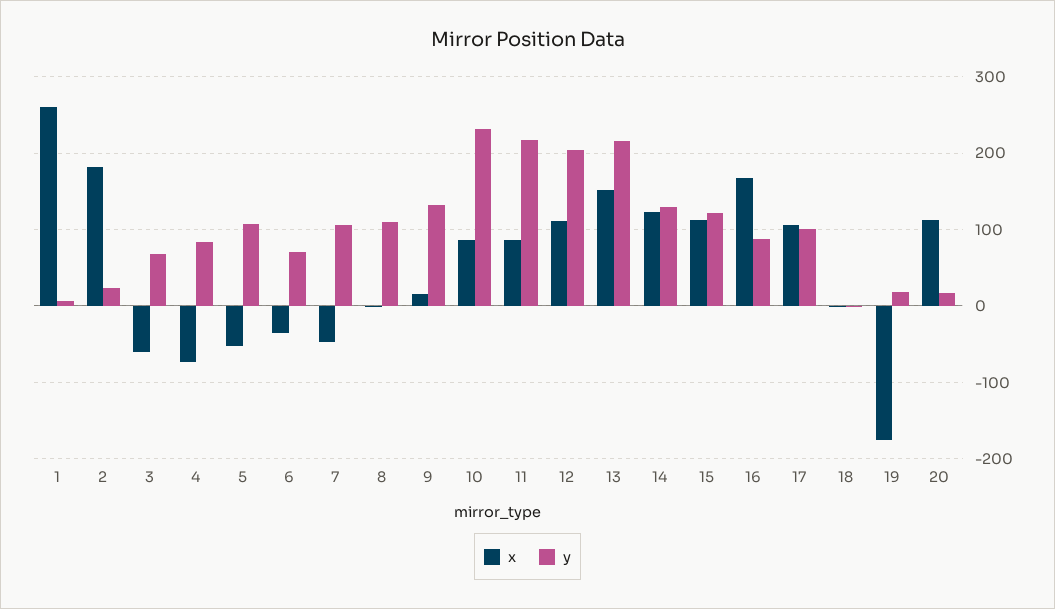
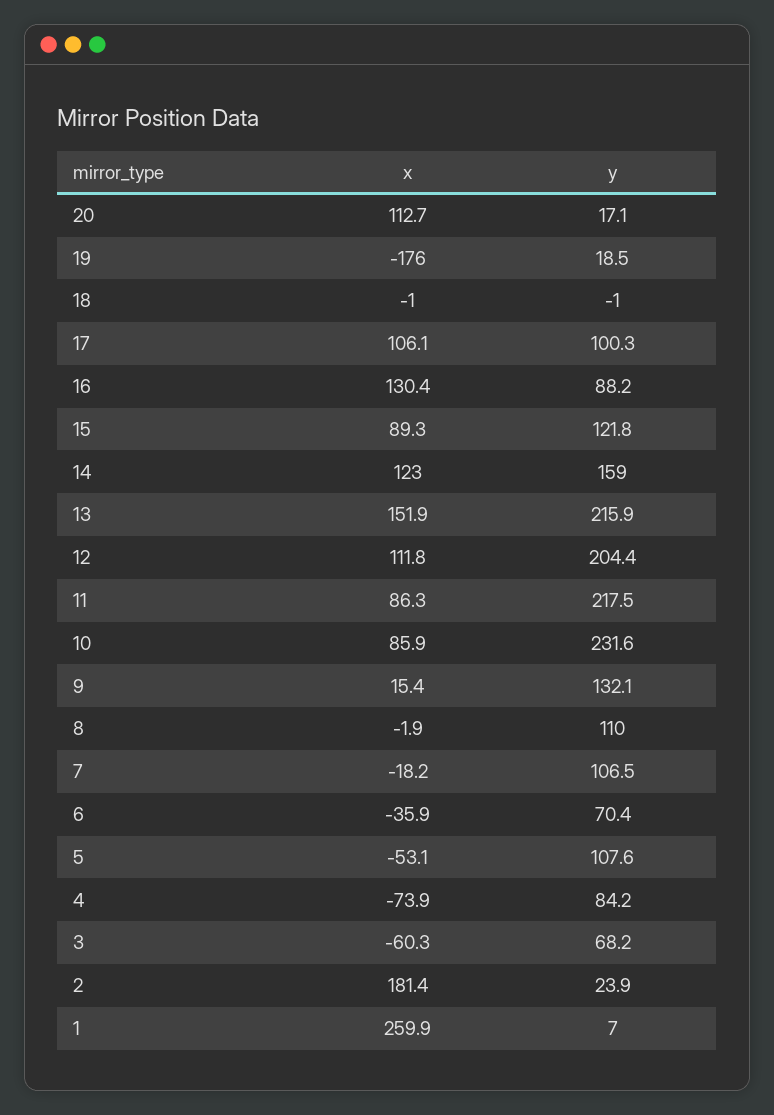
  {
    "x": {
      "1": 259.9,
      "2": 181.4,
      "3": -60.3,
      "4": -73.9,
      "5": -53.1,
      "6": -35.9,
-     "7": -50,
+     "7": -18.2,
      "8": -1.9,
      "9": 15.4,
      "10": 85.9,
      "11": 86.3,
      "12": 111.8,
      "13": 151.9,
      "14": 123,
-     "15": 110,
+     "15": 89.3,
-     "16": 170,
+     "16": 130.4,
      "17": 106.1,
      "18": -1,
      "19": -176,
      "20": 112.7
    },
    "y": {
      "1": 7,
      "2": 23.9,
      "3": 68.2,
      "4": 84.2,
      "5": 107.6,
      "6": 70.4,
      "7": 106.5,
      "8": 110,
      "9": 132.1,
      "10": 231.6,
      "11": 217.5,
      "12": 204.4,
      "13": 215.9,
-     "14": 130,
+     "14": 159,
      "15": 121.8,
      "16": 88.2,
      "17": 100.3,
      "18": -1,
      "19": 18.5,
      "20": 17.1
    }
  }

